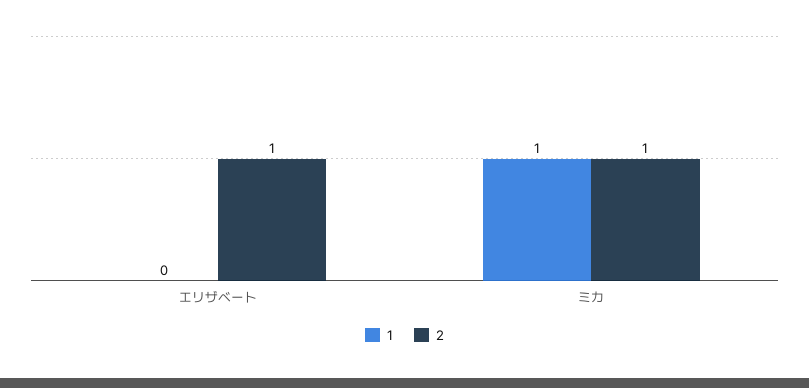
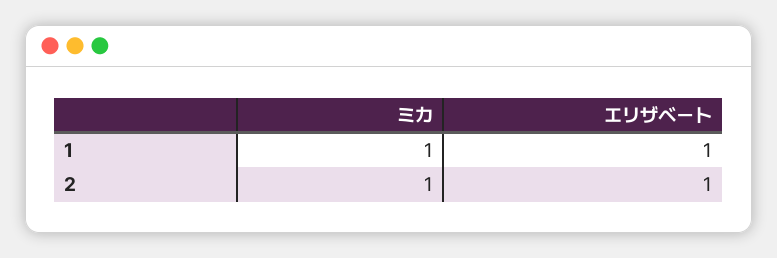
  {
    "1": {
-     "エリザベート": 0,
+     "エリザベート": 1,
      "ミカ": 1
    },
    "2": {
      "エリザベート": 1,
      "ミカ": 1
    }
  }

